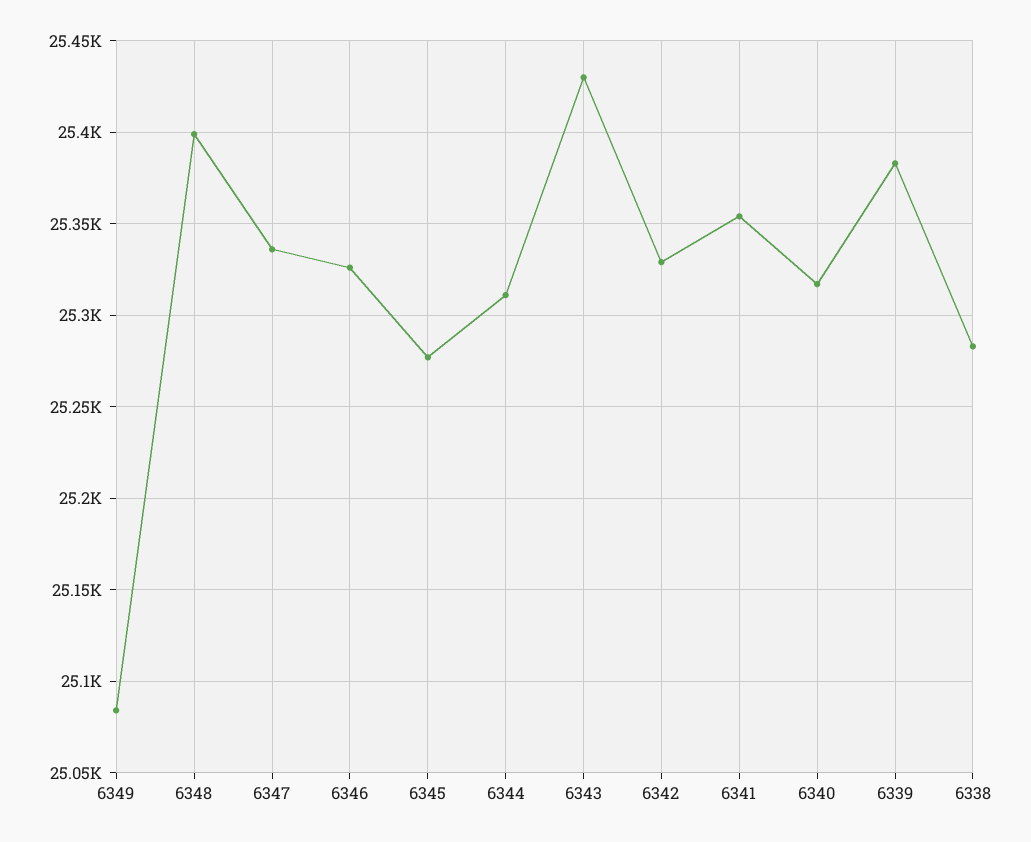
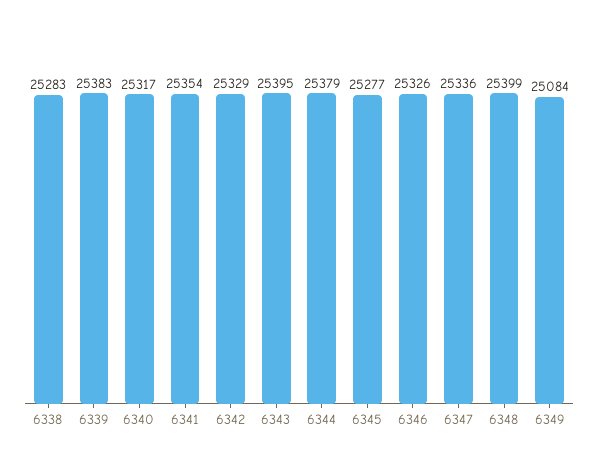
  {
    "6349": 25084,
    "6348": 25399,
    "6347": 25336,
    "6346": 25326,
    "6345": 25277,
-   "6344": 25310,
+   "6344": 25379,
-   "6343": 25430,
+   "6343": 25395,
    "6342": 25329,
    "6341": 25354,
    "6340": 25317,
    "6339": 25383,
    "6338": 25283
  }

